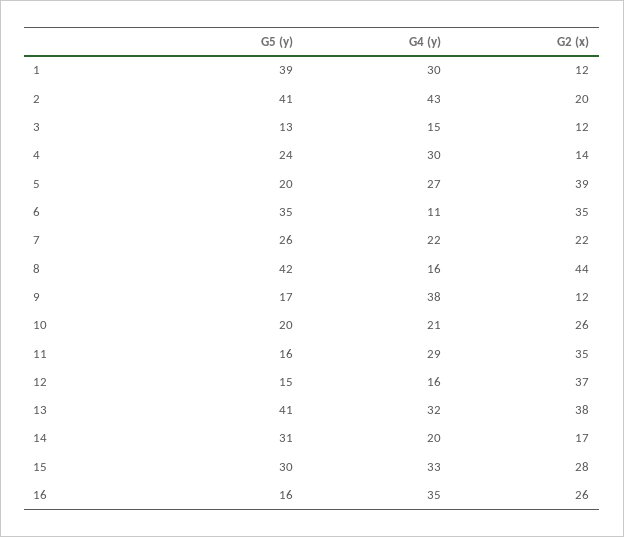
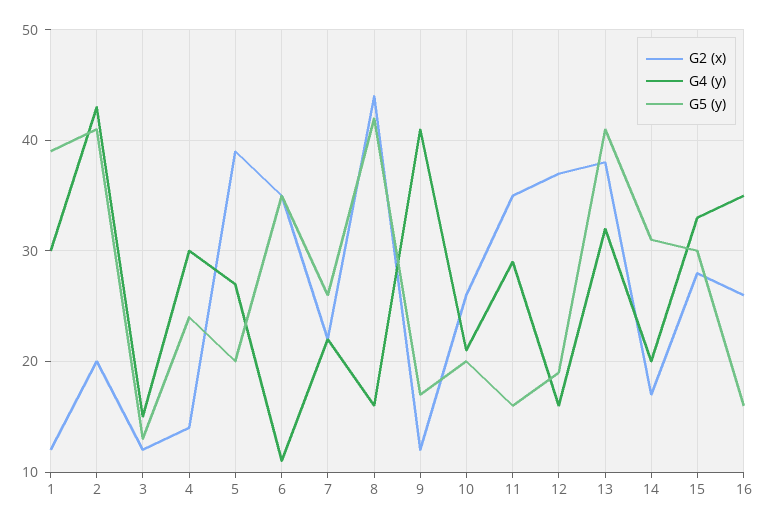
  {
    "G5 (y)": {
      "1": 39,
      "2": 41,
      "3": 13,
      "4": 24,
      "5": 20,
      "6": 35,
      "7": 26,
      "8": 42,
      "9": 17,
      "10": 20,
      "11": 16,
-     "12": 15,
+     "12": 19,
      "13": 41,
      "14": 31,
      "15": 30,
      "16": 16
    },
    "G4 (y)": {
      "1": 30,
      "2": 43,
      "3": 15,
      "4": 30,
      "5": 27,
      "6": 11,
      "7": 22,
      "8": 16,
-     "9": 38,
+     "9": 41,
      "10": 21,
      "11": 29,
      "12": 16,
      "13": 32,
      "14": 20,
      "15": 33,
      "16": 35
    },
    "G2 (x)": {
      "1": 12,
      "2": 20,
      "3": 12,
      "4": 14,
      "5": 39,
      "6": 35,
      "7": 22,
      "8": 44,
      "9": 12,
      "10": 26,
      "11": 35,
      "12": 37,
      "13": 38,
      "14": 17,
      "15": 28,
      "16": 26
    }
  }

